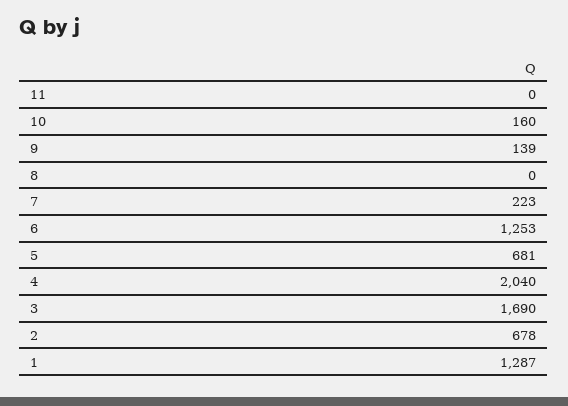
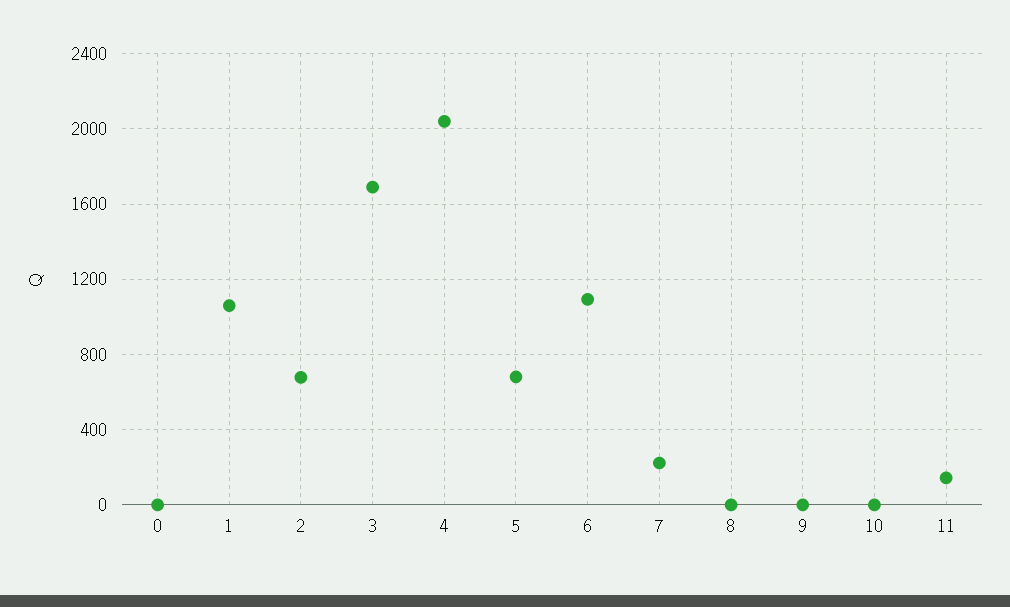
  {
-   "11": 0,
+   "11": 150,
-   "10": 160,
+   "10": 0,
-   "9": 139,
+   "9": 0,
    "8": 0,
    "7": 223,
-   "6": 1253,
+   "6": 1100,
    "5": 681,
    "4": 2040,
    "3": 1690,
    "2": 678,
-   "1": 1287
+   "1": 1050,
+   "0": 0
  }

